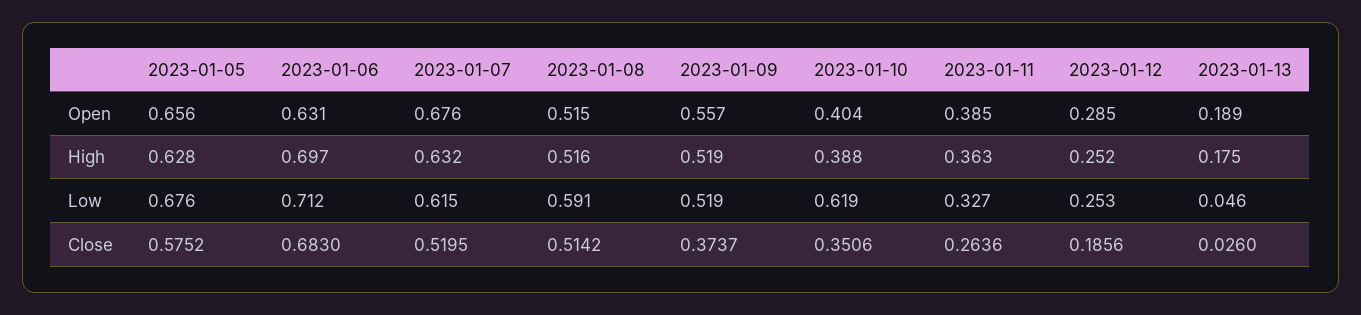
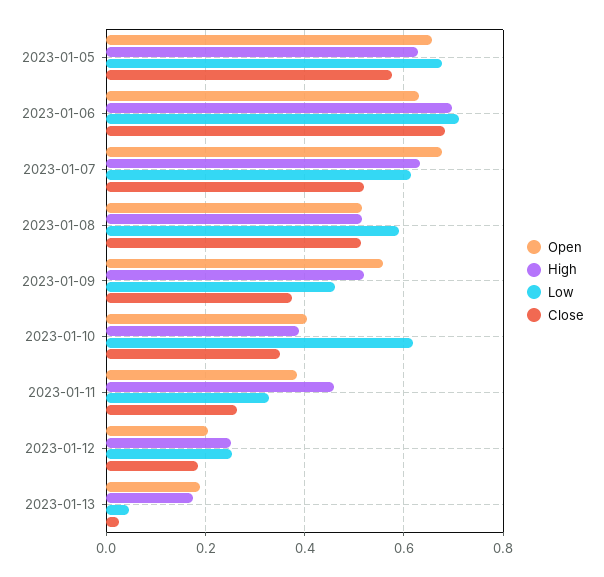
  {
    "Open": {
      "2023-01-05": 0.656,
      "2023-01-06": 0.631,
      "2023-01-07": 0.676,
      "2023-01-08": 0.515,
      "2023-01-09": 0.557,
      "2023-01-10": 0.404,
      "2023-01-11": 0.385,
-     "2023-01-12": 0.285,
+     "2023-01-12": 0.2,
      "2023-01-13": 0.189
    },
    "High": {
      "2023-01-05": 0.628,
      "2023-01-06": 0.697,
      "2023-01-07": 0.632,
      "2023-01-08": 0.516,
      "2023-01-09": 0.519,
      "2023-01-10": 0.388,
-     "2023-01-11": 0.363,
+     "2023-01-11": 0.46,
      "2023-01-12": 0.252,
      "2023-01-13": 0.175
    },
    "Low": {
      "2023-01-05": 0.676,
      "2023-01-06": 0.712,
      "2023-01-07": 0.615,
      "2023-01-08": 0.591,
-     "2023-01-09": 0.519,
+     "2023-01-09": 0.46,
      "2023-01-10": 0.619,
      "2023-01-11": 0.327,
      "2023-01-12": 0.253,
      "2023-01-13": 0.046
    },
    "Close": {
      "2023-01-05": 0.5752,
      "2023-01-06": 0.683,
      "2023-01-07": 0.5195,
      "2023-01-08": 0.5142,
      "2023-01-09": 0.3737,
      "2023-01-10": 0.3506,
      "2023-01-11": 0.2636,
      "2023-01-12": 0.1856,
      "2023-01-13": 0.026
    }
  }

